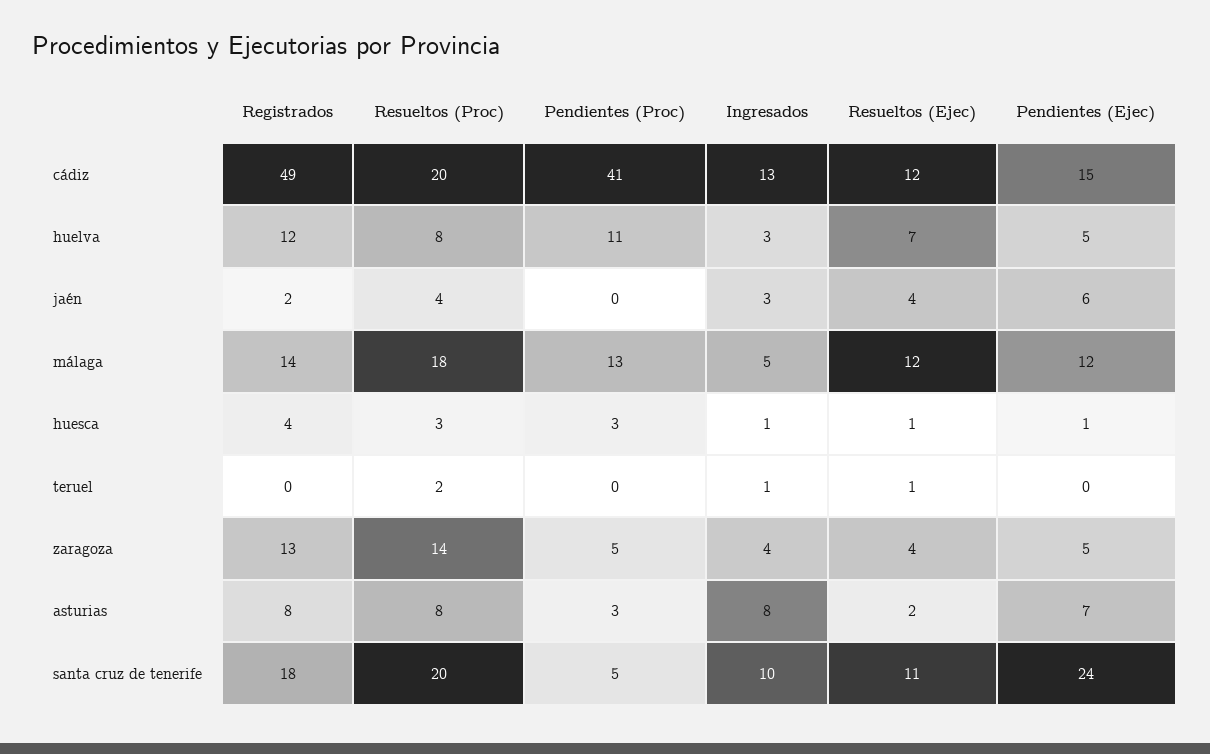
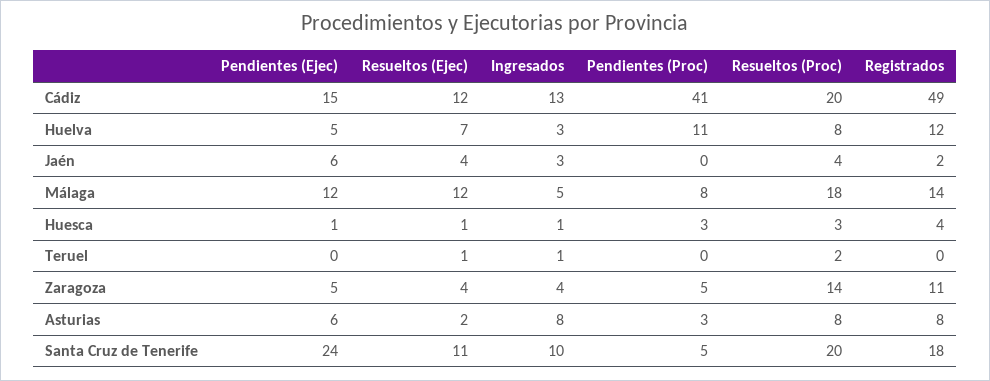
  {
    "Registrados": {
      "cádiz": 49,
      "huelva": 12,
      "jaén": 2,
      "málaga": 14,
      "huesca": 4,
      "teruel": 0,
-     "zaragoza": 13,
+     "zaragoza": 11,
      "asturias": 8,
      "santa cruz de tenerife": 18
    },
    "Resueltos (Proc)": {
      "cádiz": 20,
      "huelva": 8,
      "jaén": 4,
      "málaga": 18,
      "huesca": 3,
      "teruel": 2,
      "zaragoza": 14,
      "asturias": 8,
      "santa cruz de tenerife": 20
    },
    "Pendientes (Proc)": {
      "cádiz": 41,
      "huelva": 11,
      "jaén": 0,
-     "málaga": 13,
+     "málaga": 8,
      "huesca": 3,
      "teruel": 0,
      "zaragoza": 5,
      "asturias": 3,
      "santa cruz de tenerife": 5
    },
    "Ingresados": {
      "cádiz": 13,
      "huelva": 3,
      "jaén": 3,
      "málaga": 5,
      "huesca": 1,
      "teruel": 1,
      "zaragoza": 4,
      "asturias": 8,
      "santa cruz de tenerife": 10
    },
    "Resueltos (Ejec)": {
      "cádiz": 12,
      "huelva": 7,
      "jaén": 4,
      "málaga": 12,
      "huesca": 1,
      "teruel": 1,
      "zaragoza": 4,
      "asturias": 2,
      "santa cruz de tenerife": 11
    },
    "Pendientes (Ejec)": {
      "cádiz": 15,
      "huelva": 5,
      "jaén": 6,
      "málaga": 12,
      "huesca": 1,
      "teruel": 0,
      "zaragoza": 5,
-     "asturias": 7,
+     "asturias": 6,
      "santa cruz de tenerife": 24
    }
  }

